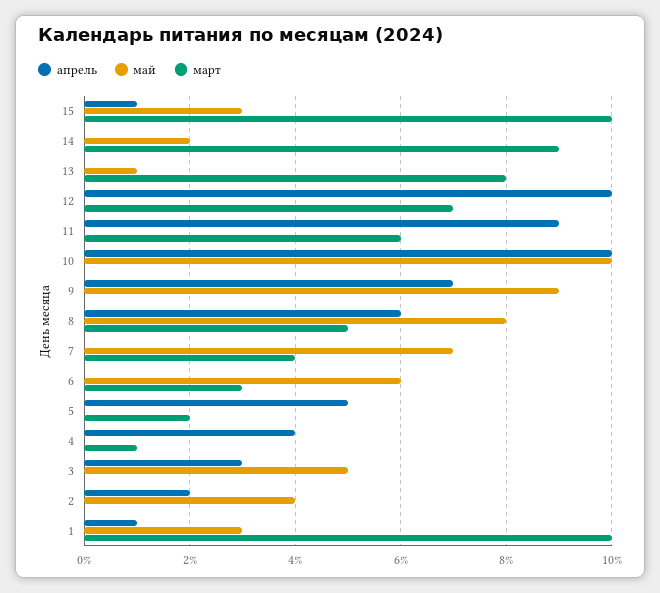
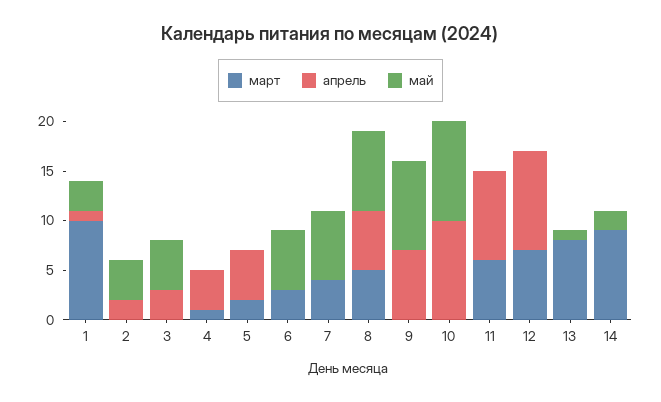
  {
    "апрель": {
-     "15": 1,
      "14": 0,
      "13": 0,
      "12": 10,
      "11": 9,
      "10": 10,
      "9": 7,
      "8": 6,
      "7": 0,
      "6": 0,
      "5": 5,
      "4": 4,
      "3": 3,
      "2": 2,
      "1": 1
    },
    "май": {
-     "15": 3,
      "14": 2,
      "13": 1,
      "12": 0,
      "11": 0,
      "10": 10,
      "9": 9,
      "8": 8,
      "7": 7,
      "6": 6,
      "5": 0,
      "4": 0,
      "3": 5,
      "2": 4,
      "1": 3
    },
    "март": {
-     "15": 10,
      "14": 9,
      "13": 8,
      "12": 7,
      "11": 6,
      "10": 0,
      "9": 0,
      "8": 5,
      "7": 4,
      "6": 3,
      "5": 2,
      "4": 1,
      "3": 0,
      "2": 0,
      "1": 10
    }
  }

